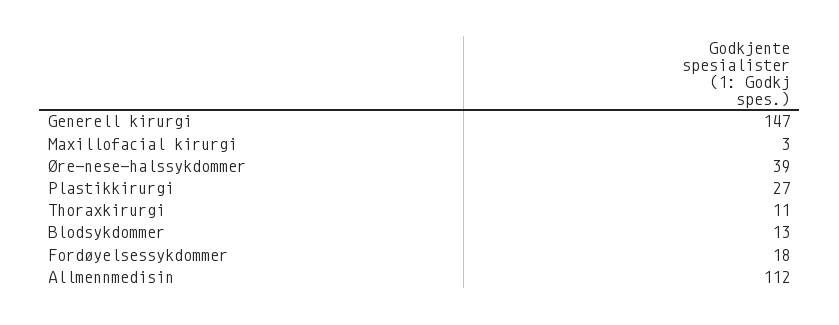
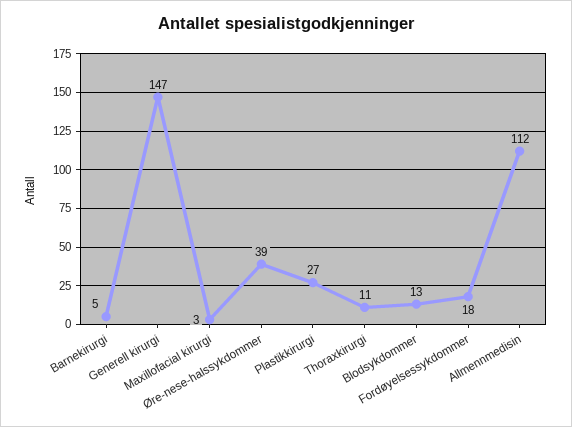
  {
    "Generell kirurgi": 147,
    "Maxillofacial kirurgi": 3,
    "Øre-nese-halssykdommer": 39,
    "Plastikkirurgi": 27,
    "Thoraxkirurgi": 11,
    "Blodsykdommer": 13,
    "Fordøyelsessykdommer": 18,
-   "Allmennmedisin": 112
+   "Allmennmedisin": 112,
+   "Barnekirurgi": 5
  }

